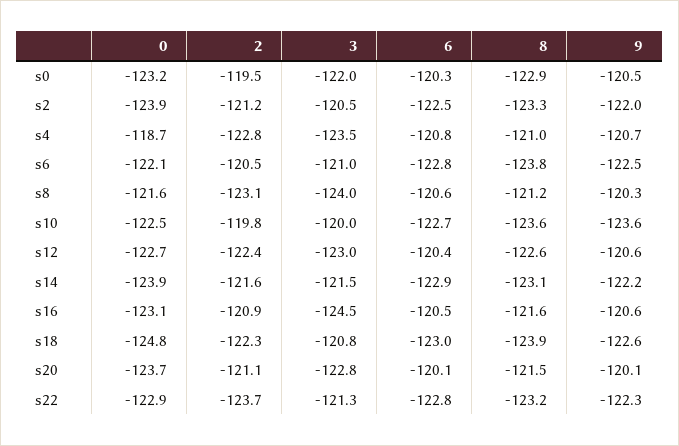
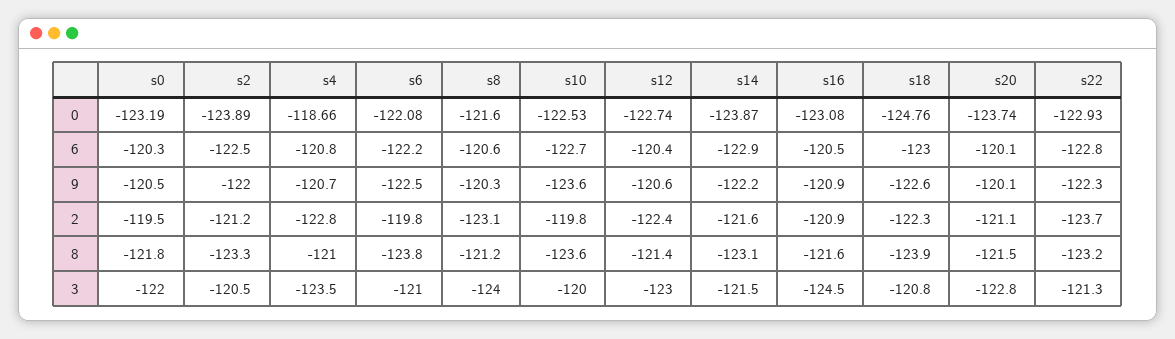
  {
    "0": {
      "s0": -123.19,
      "s2": -123.89,
      "s4": -118.66,
      "s6": -122.08,
      "s8": -121.6,
      "s10": -122.53,
      "s12": -122.74,
      "s14": -123.87,
      "s16": -123.08,
      "s18": -124.76,
      "s20": -123.74,
      "s22": -122.93
    },
    "2": {
      "s0": -119.5,
      "s2": -121.2,
      "s4": -122.8,
-     "s6": -120.5,
+     "s6": -119.8,
      "s8": -123.1,
      "s10": -119.8,
      "s12": -122.4,
      "s14": -121.6,
      "s16": -120.9,
      "s18": -122.3,
      "s20": -121.1,
      "s22": -123.7
    },
    "3": {
      "s0": -122,
      "s2": -120.5,
      "s4": -123.5,
      "s6": -121,
      "s8": -124,
      "s10": -120,
      "s12": -123,
      "s14": -121.5,
      "s16": -124.5,
      "s18": -120.8,
      "s20": -122.8,
      "s22": -121.3
    },
    "6": {
      "s0": -120.3,
      "s2": -122.5,
      "s4": -120.8,
-     "s6": -122.8,
+     "s6": -122.2,
      "s8": -120.6,
      "s10": -122.7,
      "s12": -120.4,
      "s14": -122.9,
      "s16": -120.5,
      "s18": -123,
      "s20": -120.1,
      "s22": -122.8
    },
    "8": {
-     "s0": -122.9,
+     "s0": -121.8,
      "s2": -123.3,
      "s4": -121,
      "s6": -123.8,
      "s8": -121.2,
      "s10": -123.6,
-     "s12": -122.6,
+     "s12": -121.4,
      "s14": -123.1,
      "s16": -121.6,
      "s18": -123.9,
      "s20": -121.5,
      "s22": -123.2
    },
    "9": {
      "s0": -120.5,
      "s2": -122,
      "s4": -120.7,
      "s6": -122.5,
      "s8": -120.3,
      "s10": -123.6,
      "s12": -120.6,
      "s14": -122.2,
-     "s16": -120.6,
+     "s16": -120.9,
      "s18": -122.6,
      "s20": -120.1,
      "s22": -122.3
    }
  }

